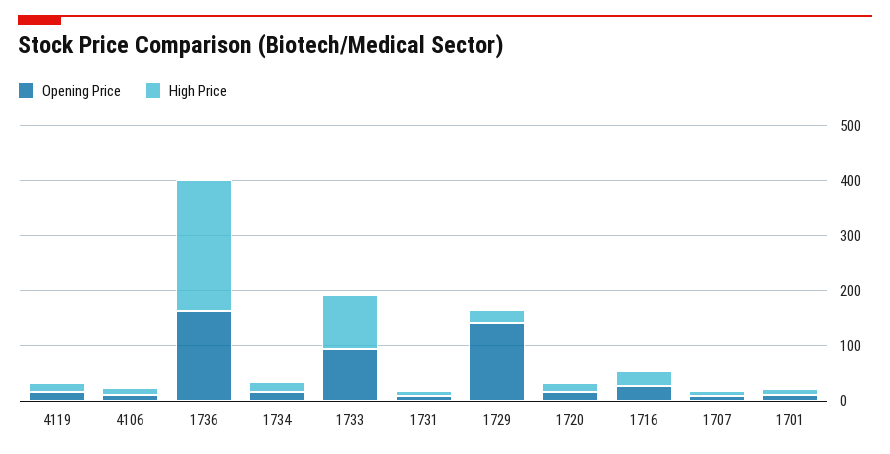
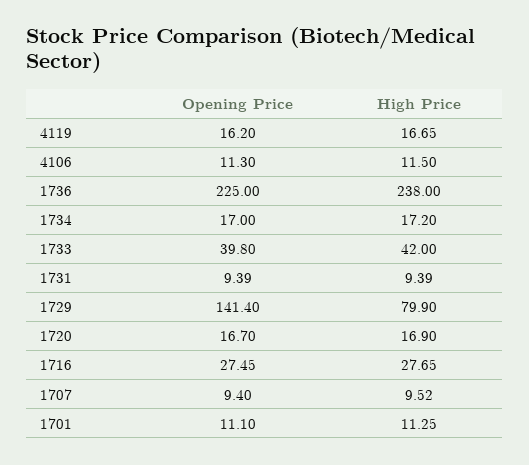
  {
    "Opening Price": {
      "4119": 16.2,
      "4106": 11.3,
-     "1736": 160,
+     "1736": 225,
      "1734": 17,
-     "1733": 100,
+     "1733": 39.8,
      "1731": 9.39,
      "1729": 141.4,
      "1720": 16.7,
      "1716": 27.45,
      "1707": 9.4,
      "1701": 11.1
    },
    "High Price": {
      "4119": 16.65,
      "4106": 11.5,
      "1736": 238,
      "1734": 17.2,
-     "1733": 100,
+     "1733": 42,
      "1731": 9.39,
-     "1729": 20,
+     "1729": 79.9,
      "1720": 16.9,
      "1716": 27.65,
      "1707": 9.52,
      "1701": 11.25
    }
  }

